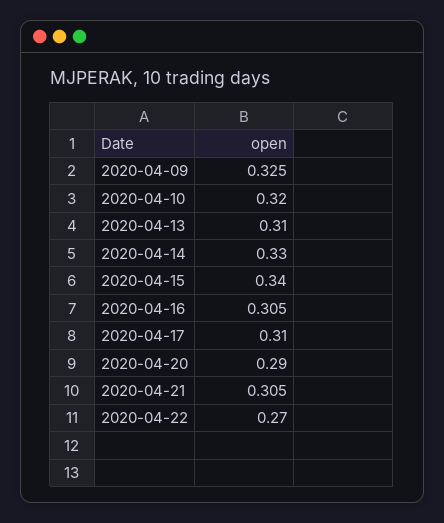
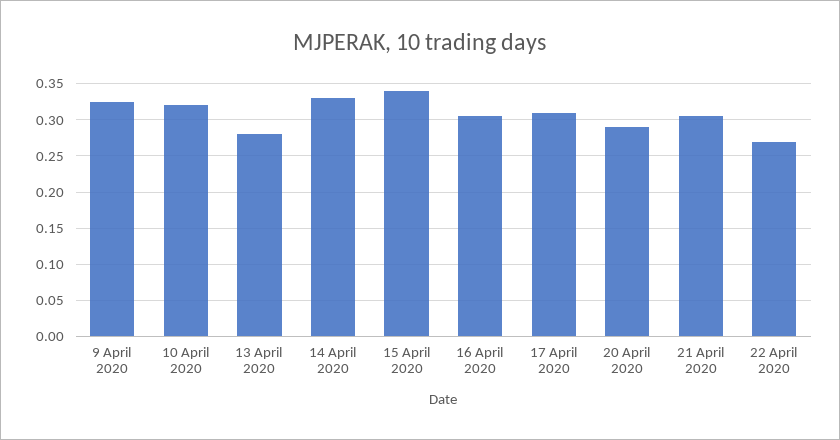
  {
    "2020-04-09": 0.325,
    "2020-04-10": 0.32,
-   "2020-04-13": 0.31,
+   "2020-04-13": 0.28,
    "2020-04-14": 0.33,
    "2020-04-15": 0.34,
    "2020-04-16": 0.305,
    "2020-04-17": 0.31,
    "2020-04-20": 0.29,
    "2020-04-21": 0.305,
    "2020-04-22": 0.27
  }

